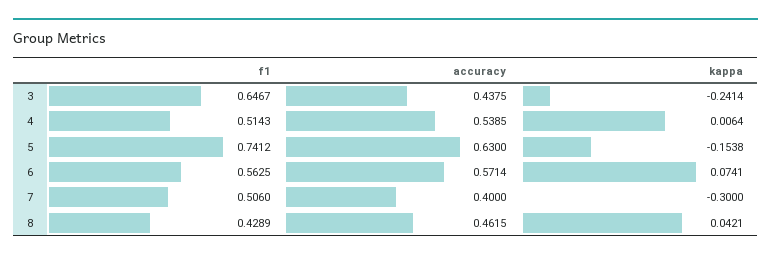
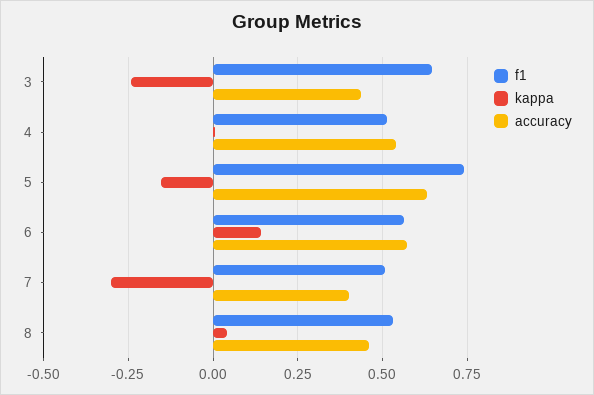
  {
    "f1": {
      "3": 0.6467,
      "4": 0.5143,
      "5": 0.7412,
      "6": 0.5625,
      "7": 0.506,
-     "8": 0.4289
+     "8": 0.525
    },
    "accuracy": {
      "3": 0.4375,
      "4": 0.5385,
      "5": 0.63,
      "6": 0.5714,
      "7": 0.4,
      "8": 0.4615
    },
    "kappa": {
      "3": -0.2414,
      "4": 0.0064,
      "5": -0.1538,
-     "6": 0.0741,
+     "6": 0.15,
      "7": -0.3,
      "8": 0.0421
    }
  }

